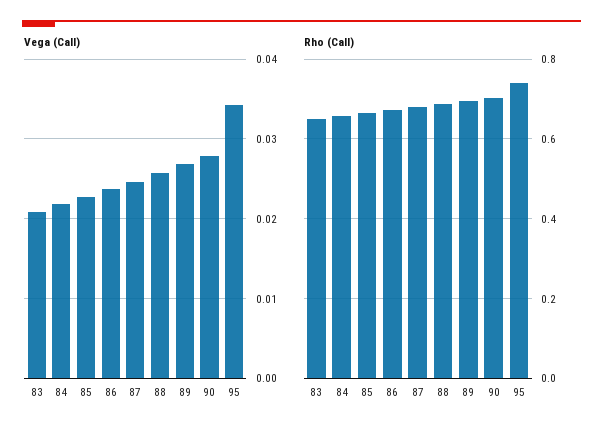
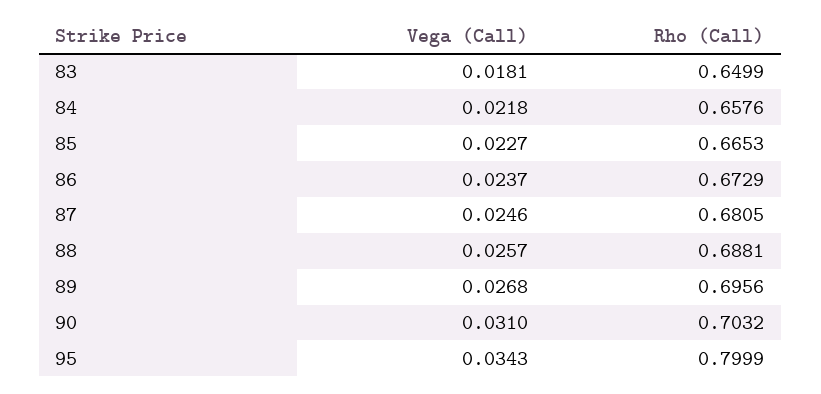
  {
    "Vega (Call)": {
-     "83": 0.021,
+     "83": 0.0181,
      "84": 0.0218,
      "85": 0.0227,
      "86": 0.0237,
      "87": 0.0246,
      "88": 0.0257,
      "89": 0.0268,
-     "90": 0.028,
+     "90": 0.031,
      "95": 0.0343
    },
    "Rho (Call)": {
      "83": 0.6499,
      "84": 0.6576,
      "85": 0.6653,
      "86": 0.6729,
      "87": 0.6805,
      "88": 0.6881,
      "89": 0.6956,
      "90": 0.7032,
-     "95": 0.74
+     "95": 0.7999
    }
  }

